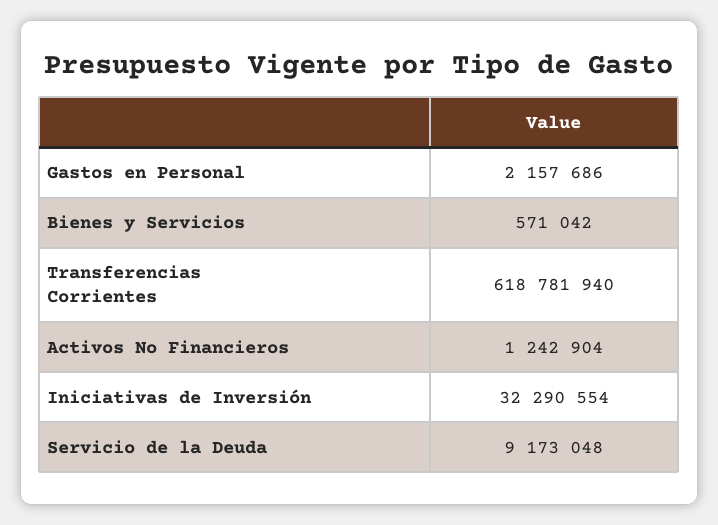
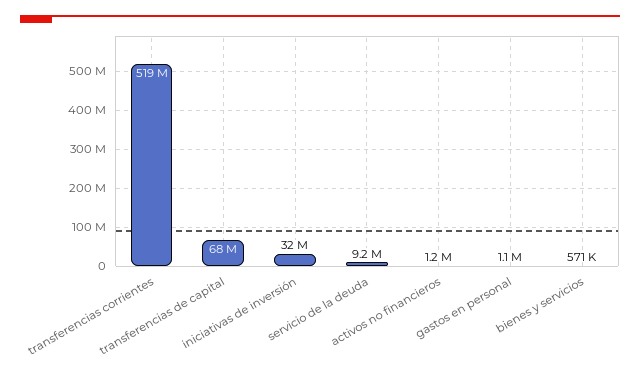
  {
-   "Gastos en Personal": 2157686,
+   "Gastos en Personal": 1100000,
    "Bienes y Servicios": 571042,
-   "Transferencias Corrientes": 618781940,
+   "Transferencias Corrientes": 519000000,
    "Activos No Financieros": 1242904,
    "Iniciativas de Inversión": 32290554,
-   "Servicio de la Deuda": 9173048
+   "Servicio de la Deuda": 9173048,
+   "transferencias de capital": 68000000
  }

